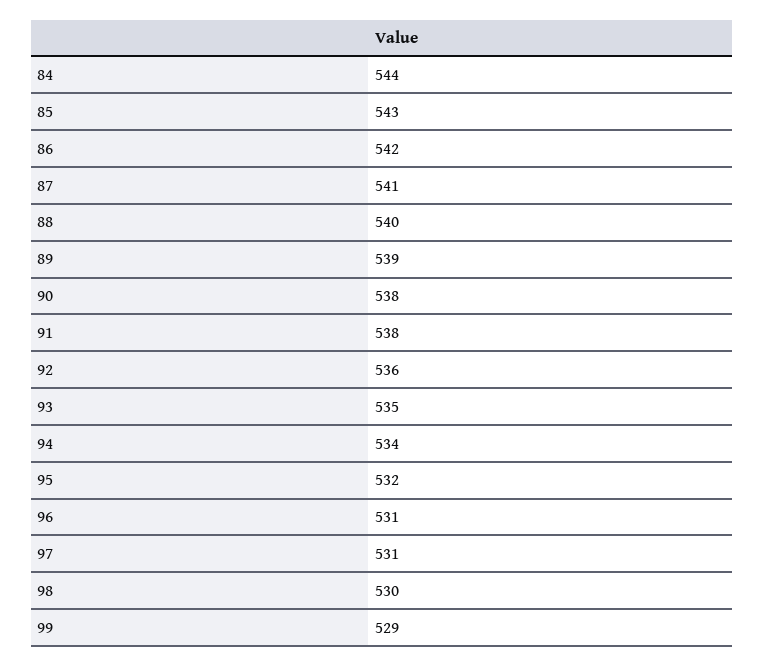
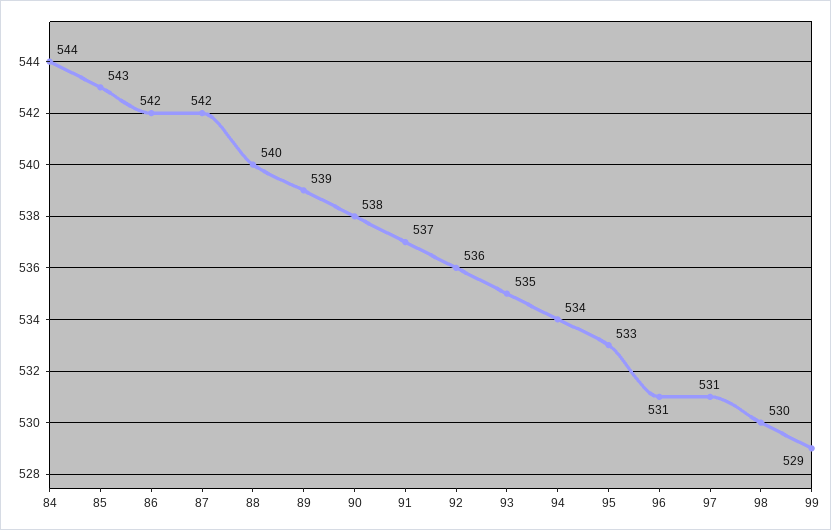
  {
    "84": 544,
    "85": 543,
    "86": 542,
-   "87": 541,
+   "87": 542,
    "88": 540,
    "89": 539,
    "90": 538,
-   "91": 538,
+   "91": 537,
    "92": 536,
    "93": 535,
    "94": 534,
-   "95": 532,
+   "95": 533,
    "96": 531,
    "97": 531,
    "98": 530,
    "99": 529
  }

